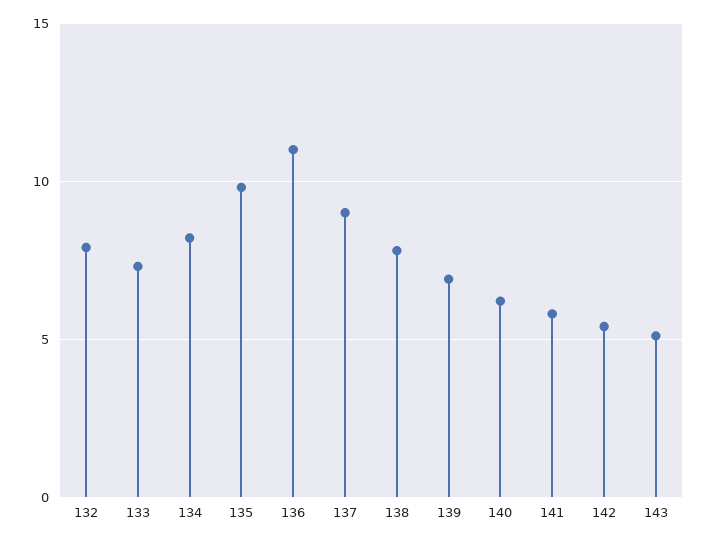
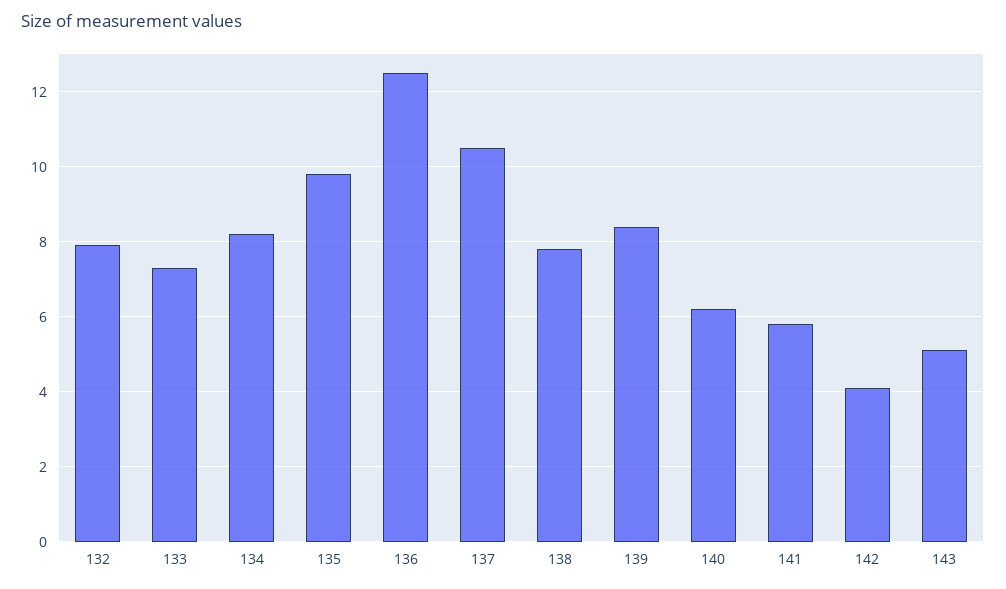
  {
    "132": 8,
    "133": 7.5,
    "134": 8,
    "135": 10,
-   "136": 11,
+   "136": 12.5,
-   "137": 9,
+   "137": 10.5,
    "138": 8,
-   "139": 7,
+   "139": 8.5,
    "140": 6,
    "141": 6,
-   "142": 5.5,
+   "142": 4,
    "143": 5
  }

